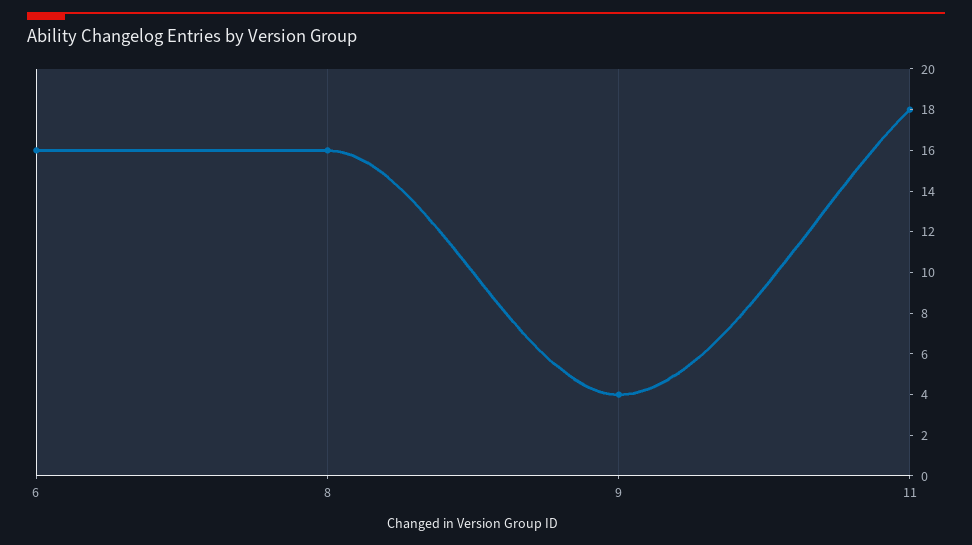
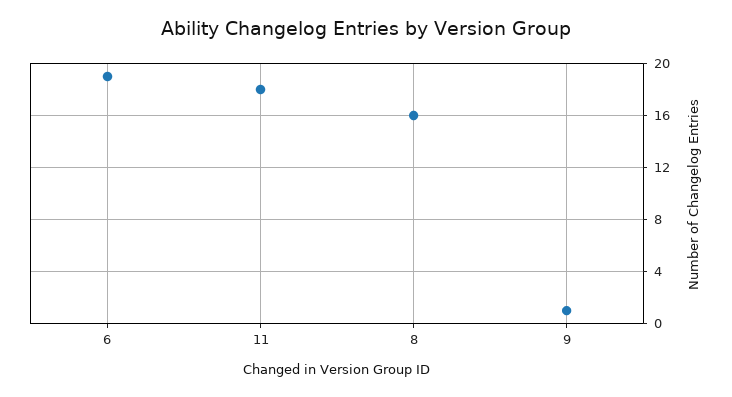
  {
-   "6": 16,
+   "6": 19,
    "8": 16,
-   "9": 4,
+   "9": 1,
    "11": 18
  }

